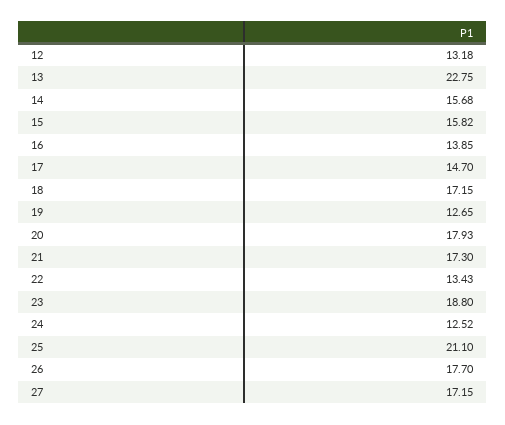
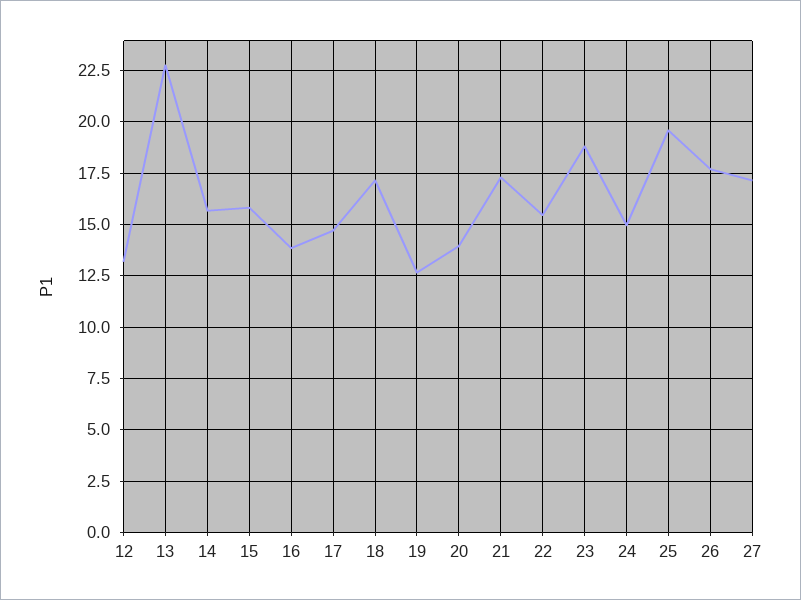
  {
    "12": 13.18,
    "13": 22.75,
    "14": 15.68,
    "15": 15.82,
    "16": 13.85,
    "17": 14.7,
    "18": 17.15,
    "19": 12.65,
-   "20": 17.93,
+   "20": 14,
    "21": 17.3,
-   "22": 13.43,
+   "22": 15.5,
    "23": 18.8,
-   "24": 12.52,
+   "24": 15,
-   "25": 21.1,
+   "25": 19.5,
    "26": 17.7,
    "27": 17.15
  }

